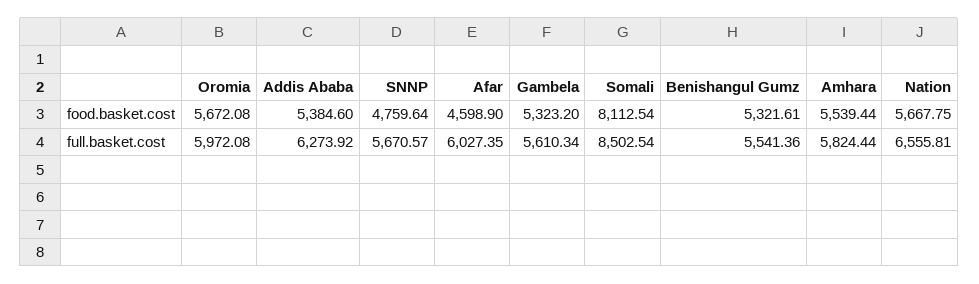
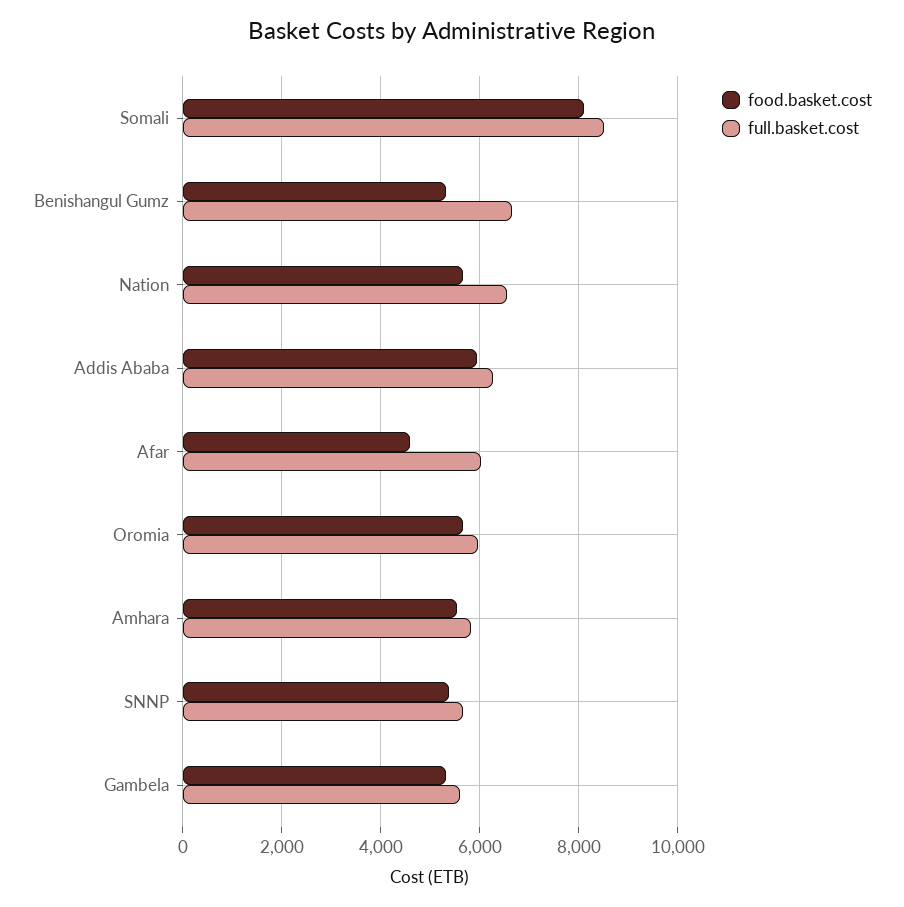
  {
    "food.basket.cost": {
      "Oromia": 5672.08,
-     "Addis Ababa": 5384.6,
+     "Addis Ababa": 6000,
-     "SNNP": 4759.64,
+     "SNNP": 5400,
      "Afar": 4598.9,
      "Gambela": 5323.2,
      "Somali": 8112.54,
      "Benishangul Gumz": 5321.61,
      "Amhara": 5539.44,
      "Nation": 5667.75
    },
    "full.basket.cost": {
      "Oromia": 5972.08,
      "Addis Ababa": 6273.92,
      "SNNP": 5670.57,
      "Afar": 6027.35,
      "Gambela": 5610.34,
      "Somali": 8502.54,
-     "Benishangul Gumz": 5541.36,
+     "Benishangul Gumz": 6600,
      "Amhara": 5824.44,
      "Nation": 6555.81
    }
  }

